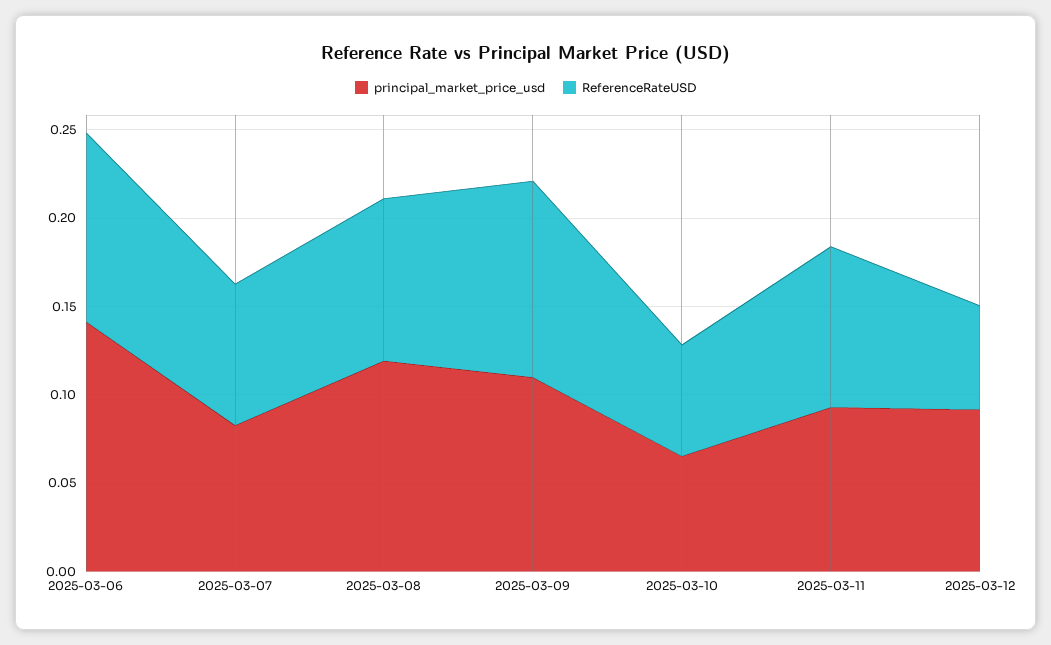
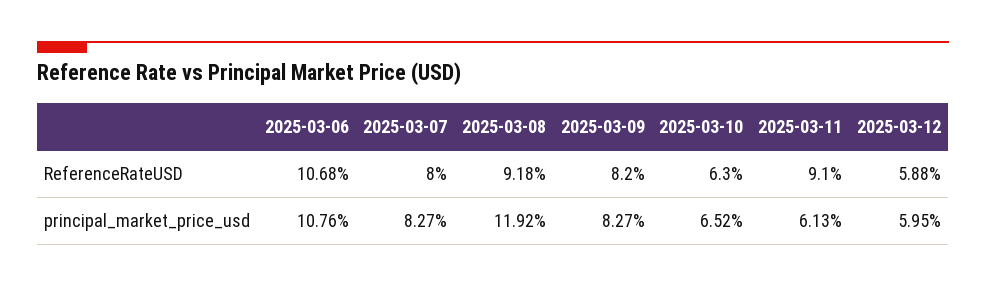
  {
    "principal_market_price_usd": {
-     "2025-03-06": 0.14,
+     "2025-03-06": 0.1076,
      "2025-03-07": 0.0827,
      "2025-03-08": 0.1192,
-     "2025-03-09": 0.11,
+     "2025-03-09": 0.0827,
      "2025-03-10": 0.0652,
-     "2025-03-11": 0.09,
+     "2025-03-11": 0.0613,
-     "2025-03-12": 0.09
+     "2025-03-12": 0.0595
    },
    "ReferenceRateUSD": {
      "2025-03-06": 0.1068,
      "2025-03-07": 0.08,
      "2025-03-08": 0.0918,
-     "2025-03-09": 0.11,
+     "2025-03-09": 0.082,
      "2025-03-10": 0.063,
      "2025-03-11": 0.091,
      "2025-03-12": 0.0588
    }
  }

